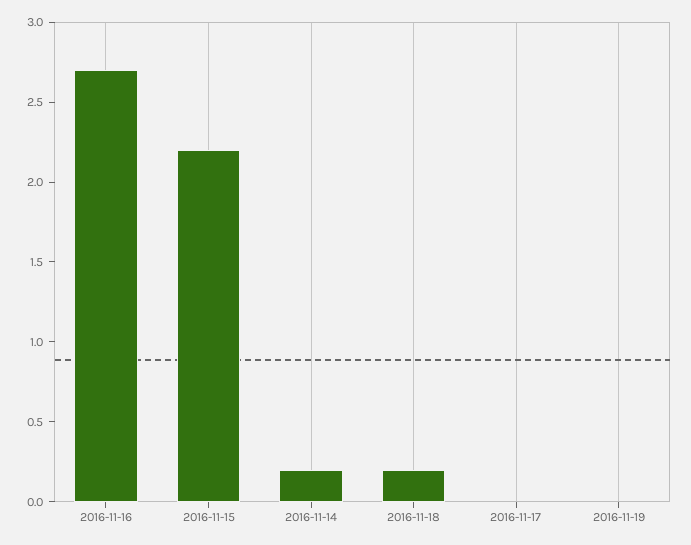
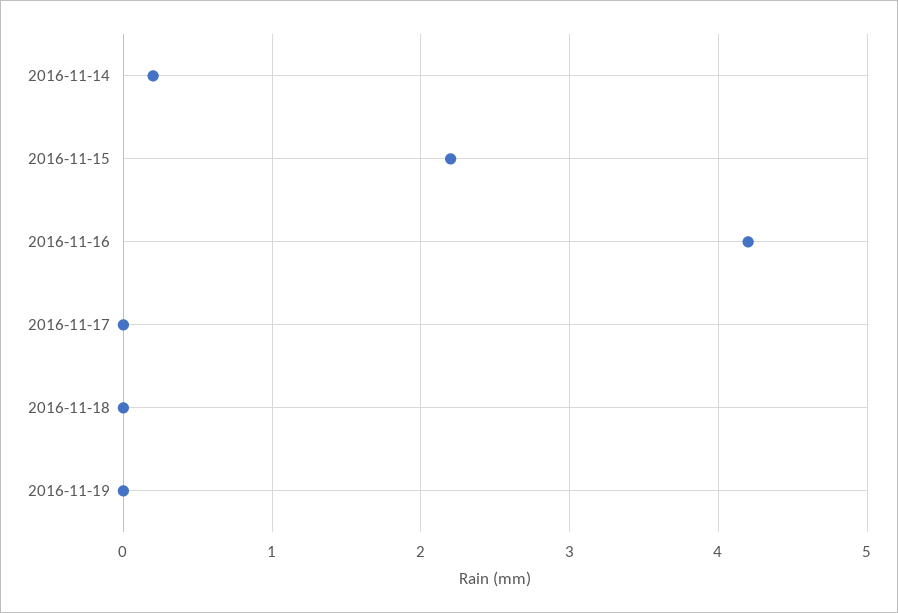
  {
-   "2016-11-16": 2.7,
+   "2016-11-16": 4.2,
    "2016-11-15": 2.2,
    "2016-11-14": 0.2,
-   "2016-11-18": 0.2,
+   "2016-11-18": 0,
    "2016-11-17": 0,
    "2016-11-19": 0
  }

